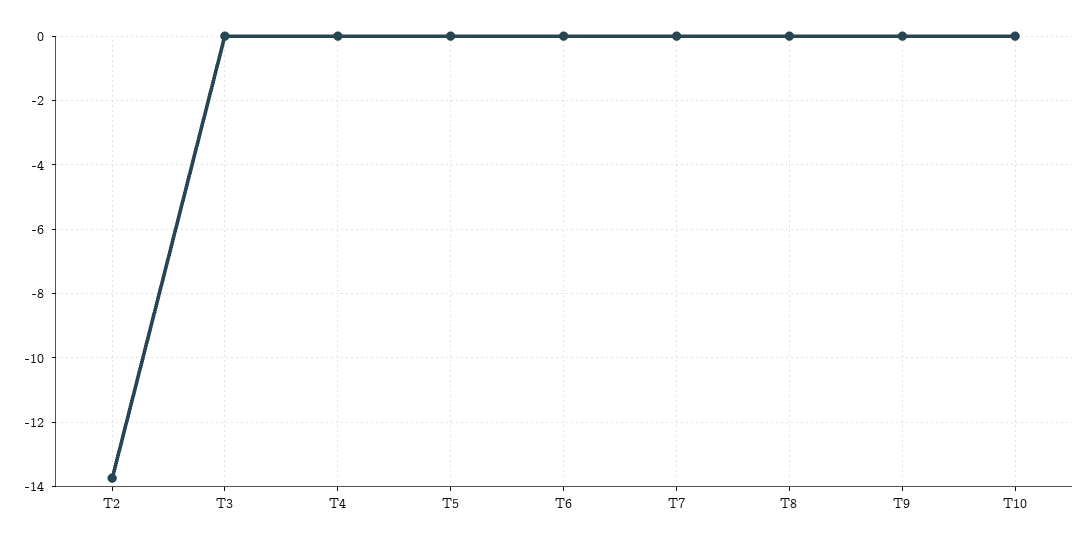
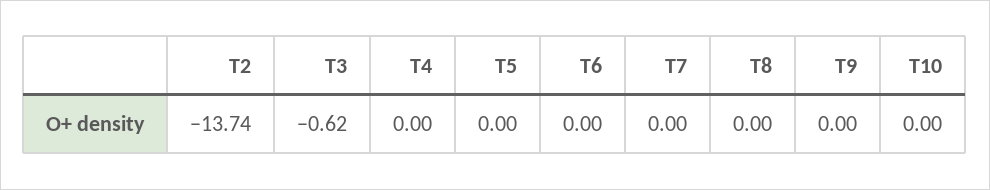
  {
    "T2": -13.74,
-   "T3": 0,
+   "T3": -0.62,
    "T4": 0,
    "T5": 0,
    "T6": 0,
    "T7": 0,
    "T8": 0,
    "T9": 0,
    "T10": 0
  }

